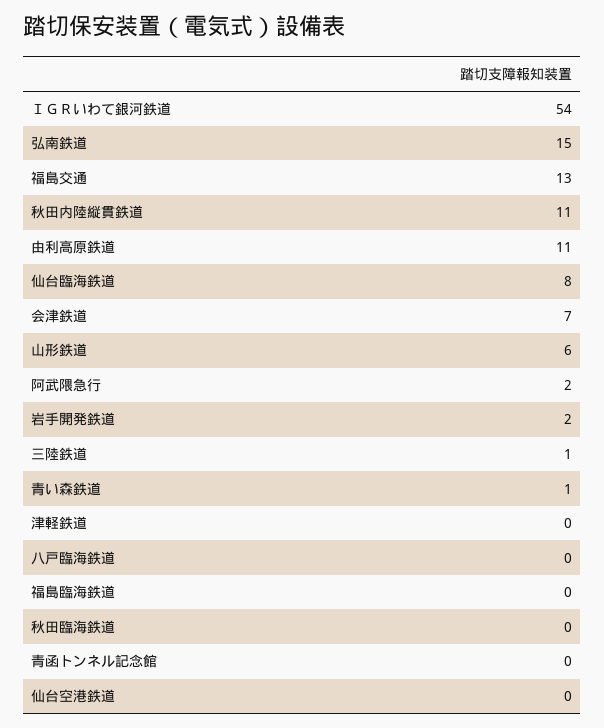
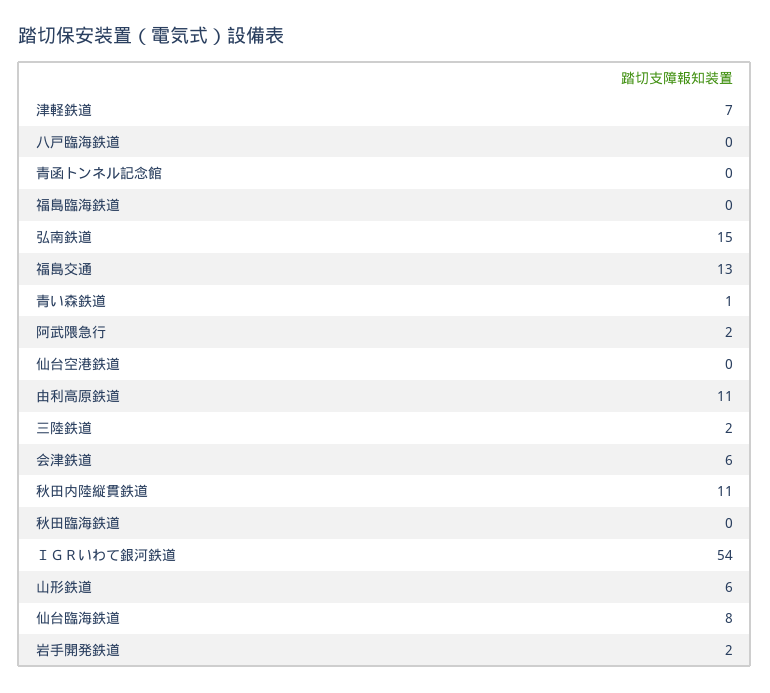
  {
    "ＩＧＲいわて銀河鉄道": 54,
    "弘南鉄道": 15,
    "福島交通": 13,
    "秋田内陸縦貫鉄道": 11,
    "由利高原鉄道": 11,
    "仙台臨海鉄道": 8,
-   "会津鉄道": 7,
+   "会津鉄道": 6,
    "山形鉄道": 6,
    "阿武隈急行": 2,
    "岩手開発鉄道": 2,
-   "三陸鉄道": 1,
+   "三陸鉄道": 2,
    "青い森鉄道": 1,
-   "津軽鉄道": 0,
+   "津軽鉄道": 7,
    "八戸臨海鉄道": 0,
    "福島臨海鉄道": 0,
    "秋田臨海鉄道": 0,
    "青函トンネル記念館": 0,
    "仙台空港鉄道": 0
  }

